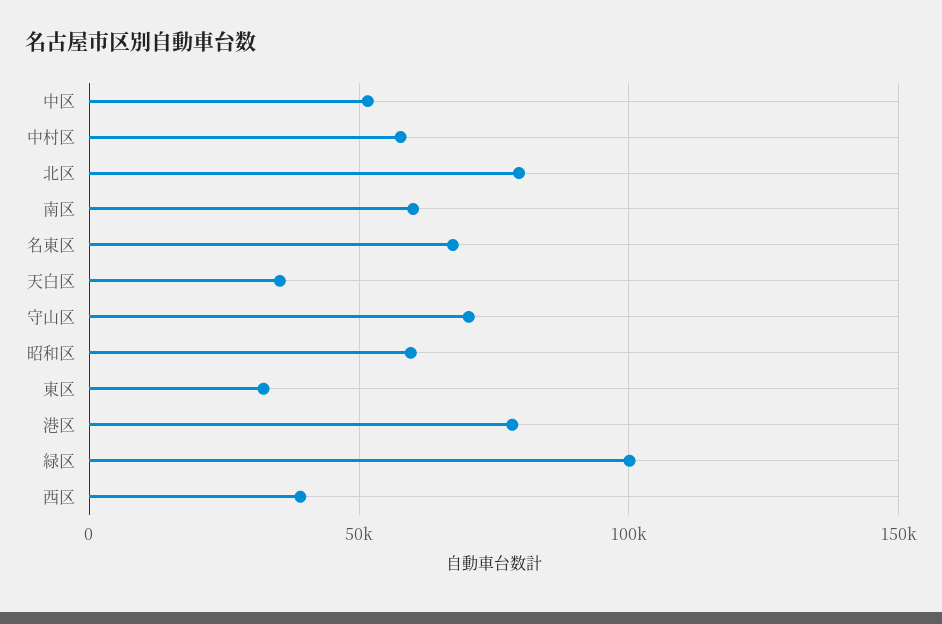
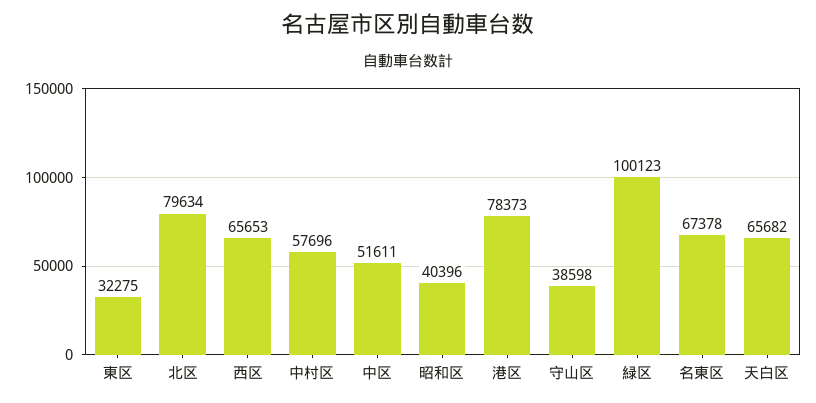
  {
    "中区": 51611,
    "中村区": 57696,
    "北区": 79634,
-   "南区": 60000,
    "名東区": 67378,
-   "天白区": 35000,
+   "天白区": 65682,
-   "守山区": 70000,
+   "守山区": 38598,
-   "昭和区": 60000,
+   "昭和区": 40396,
    "東区": 32275,
    "港区": 78373,
    "緑区": 100123,
-   "西区": 40000
+   "西区": 65653
  }

